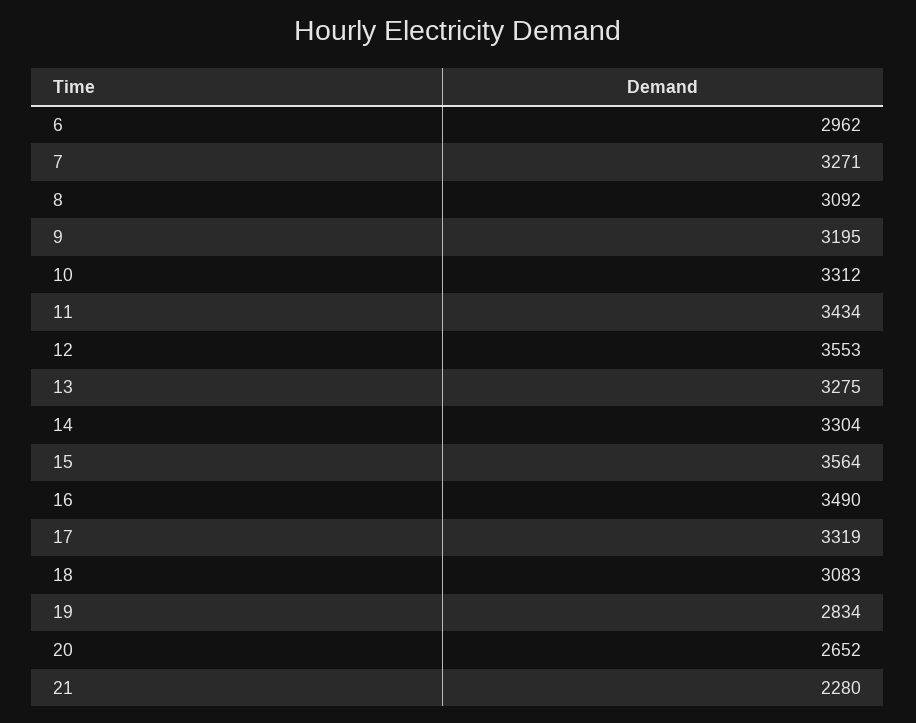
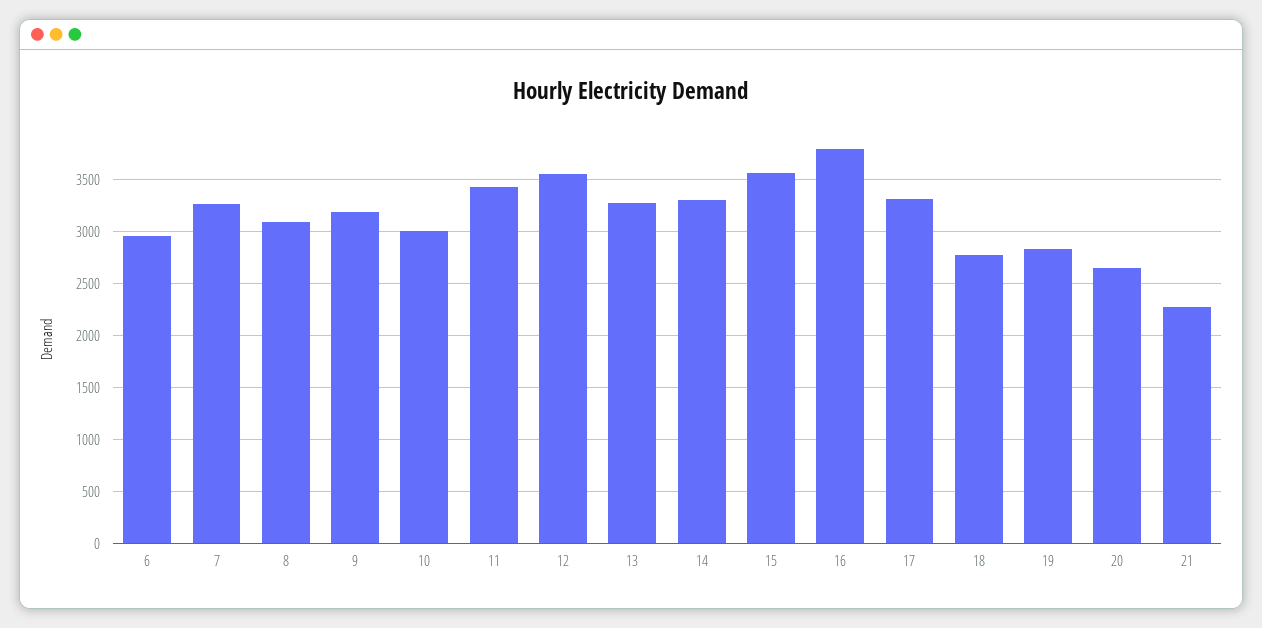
  {
    "6": 2962,
    "7": 3271,
    "8": 3092,
    "9": 3195,
-   "10": 3312,
+   "10": 3000,
    "11": 3434,
    "12": 3553,
    "13": 3275,
    "14": 3304,
    "15": 3564,
-   "16": 3490,
+   "16": 3800,
    "17": 3319,
-   "18": 3083,
+   "18": 2800,
    "19": 2834,
    "20": 2652,
    "21": 2280
  }

